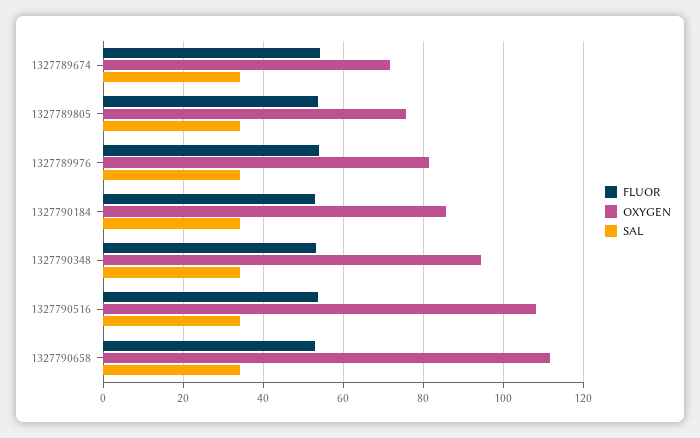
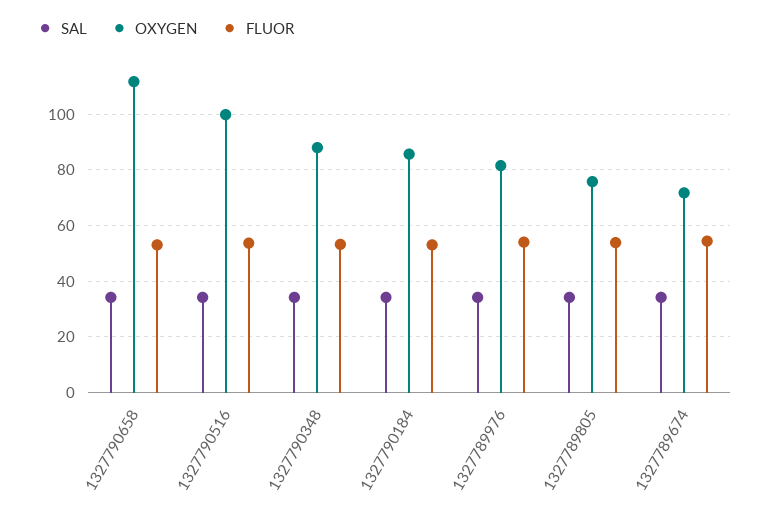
  {
    "FLUOR": {
      "1327789674": 54,
      "1327789805": 54,
      "1327789976": 54,
      "1327790184": 54,
      "1327790348": 54,
      "1327790516": 54,
      "1327790658": 54
    },
    "OXYGEN": {
      "1327789674": 72,
      "1327789805": 76,
      "1327789976": 82,
      "1327790184": 86,
-     "1327790348": 94,
+     "1327790348": 87.5,
-     "1327790516": 108,
+     "1327790516": 100,
      "1327790658": 112
    },
    "SAL": {
      "1327789674": 34,
      "1327789805": 34,
      "1327789976": 34,
      "1327790184": 34,
      "1327790348": 34,
      "1327790516": 34,
      "1327790658": 34
    }
  }

